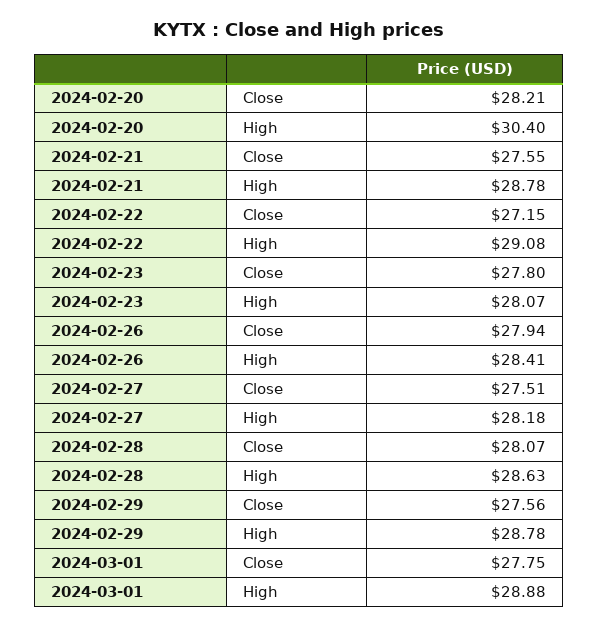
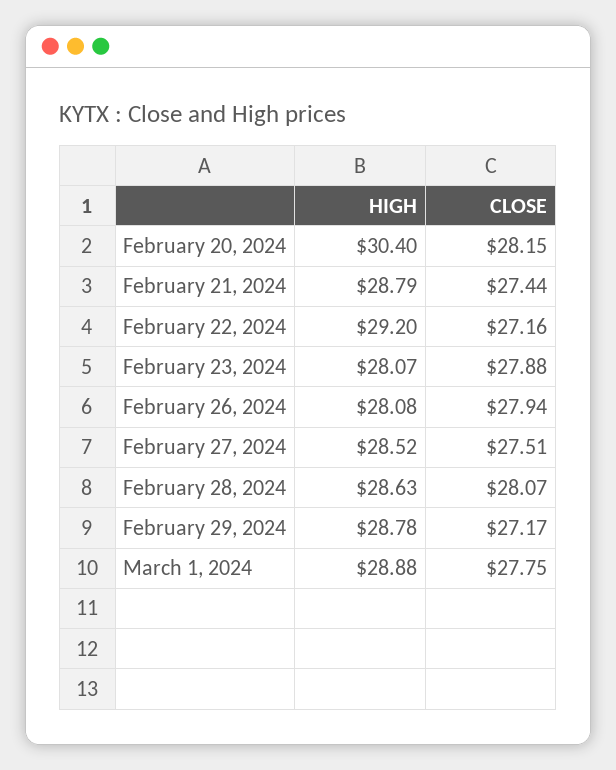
  {
    "2024-02-20": {
-     "Close": 28.21,
+     "Close": 28.15,
      "High": 30.4
    },
    "2024-02-21": {
-     "Close": 27.55,
+     "Close": 27.44,
-     "High": 28.78
+     "High": 28.79
    },
    "2024-02-22": {
-     "Close": 27.15,
+     "Close": 27.16,
-     "High": 29.08
+     "High": 29.2
    },
    "2024-02-23": {
-     "Close": 27.8,
+     "Close": 27.88,
      "High": 28.07
    },
    "2024-02-26": {
      "Close": 27.94,
-     "High": 28.41
+     "High": 28.08
    },
    "2024-02-27": {
      "Close": 27.51,
-     "High": 28.18
+     "High": 28.52
    },
    "2024-02-28": {
      "Close": 28.07,
      "High": 28.63
    },
    "2024-02-29": {
-     "Close": 27.56,
+     "Close": 27.17,
      "High": 28.78
    },
    "2024-03-01": {
      "Close": 27.75,
      "High": 28.88
    }
  }

